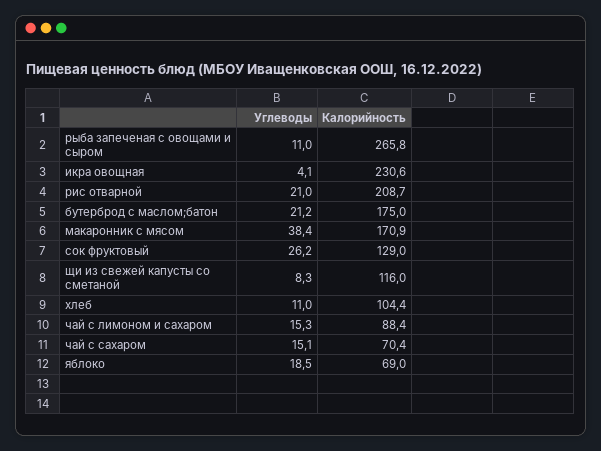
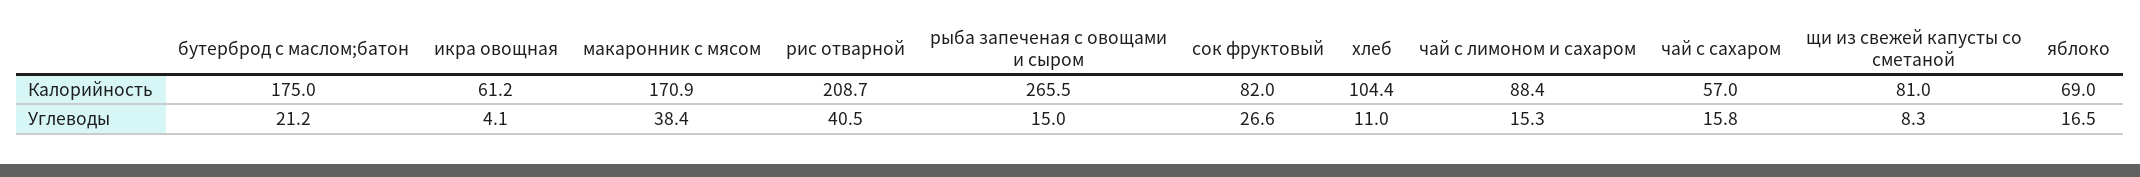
  {
    "Углеводы": {
-     "рыба запеченая с овощами и сыром": 11,
+     "рыба запеченая с овощами и сыром": 15,
      "икра овощная": 4.1,
-     "рис отварной": 21,
+     "рис отварной": 40.5,
      "бутерброд с маслом;батон": 21.2,
      "макаронник с мясом": 38.4,
-     "сок фруктовый": 26.2,
+     "сок фруктовый": 26.6,
      "щи из свежей капусты со сметаной": 8.3,
      "хлеб": 11,
      "чай с лимоном и сахаром": 15.3,
-     "чай с сахаром": 15.1,
+     "чай с сахаром": 15.8,
-     "яблоко": 18.5
+     "яблоко": 16.5
    },
    "Калорийность": {
-     "рыба запеченая с овощами и сыром": 265.8,
+     "рыба запеченая с овощами и сыром": 265.5,
-     "икра овощная": 230.6,
+     "икра овощная": 61.2,
      "рис отварной": 208.7,
      "бутерброд с маслом;батон": 175,
      "макаронник с мясом": 170.9,
-     "сок фруктовый": 129,
+     "сок фруктовый": 82,
-     "щи из свежей капусты со сметаной": 116,
+     "щи из свежей капусты со сметаной": 81,
      "хлеб": 104.4,
      "чай с лимоном и сахаром": 88.4,
-     "чай с сахаром": 70.4,
+     "чай с сахаром": 57,
      "яблоко": 69
    }
  }

